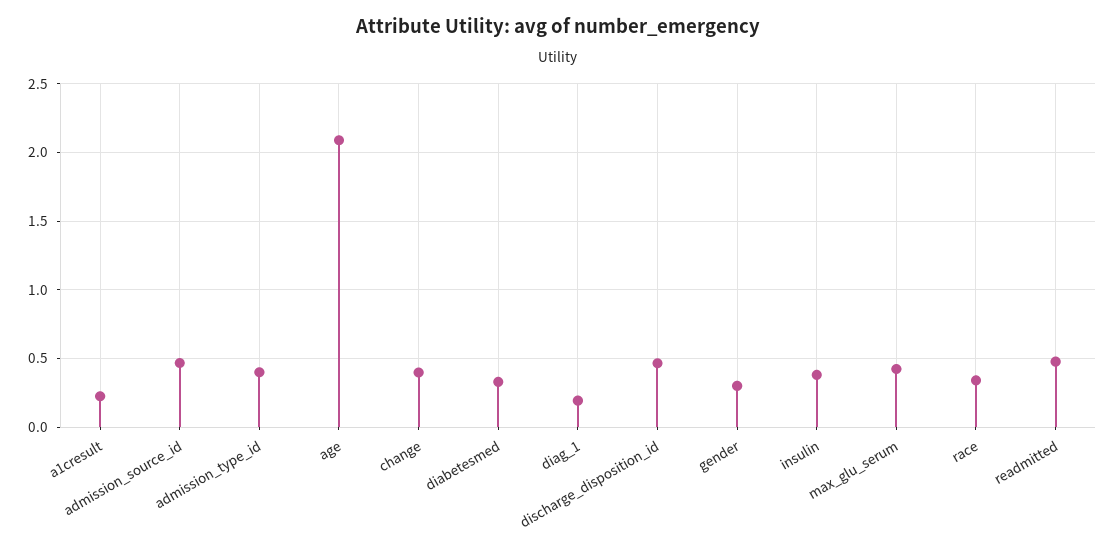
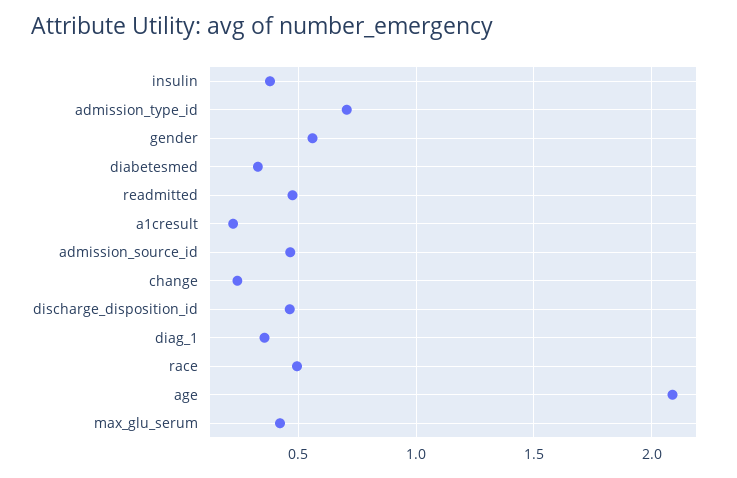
  {
    "a1cresult": 0.2,
    "admission_source_id": 0.45,
-   "admission_type_id": 0.4,
+   "admission_type_id": 0.7,
    "age": 2.1,
-   "change": 0.4,
+   "change": 0.25,
    "diabetesmed": 0.35,
-   "diag_1": 0.2,
+   "diag_1": 0.35,
    "discharge_disposition_id": 0.45,
-   "gender": 0.3,
+   "gender": 0.55,
    "insulin": 0.4,
    "max_glu_serum": 0.4,
-   "race": 0.35,
+   "race": 0.5,
    "readmitted": 0.5
  }

